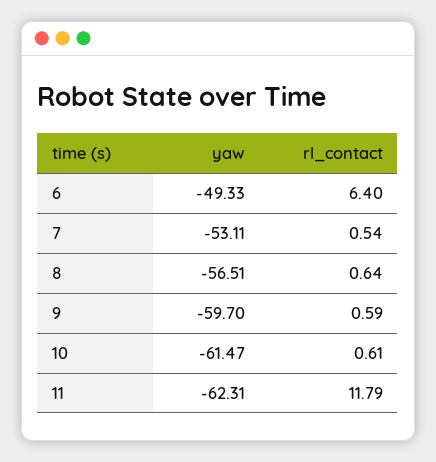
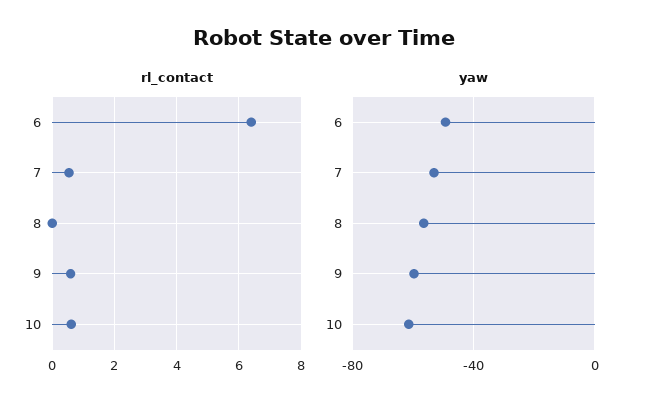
  {
    "yaw": {
      "6": -49.33,
      "7": -53.11,
      "8": -56.51,
      "9": -59.7,
-     "10": -61.47,
+     "10": -61.47
-     "11": -62.31
    },
    "rl_contact": {
      "6": 6.4,
      "7": 0.54,
-     "8": 0.64,
+     "8": 0,
      "9": 0.59,
-     "10": 0.61,
+     "10": 0.61
-     "11": 11.79
    }
  }

